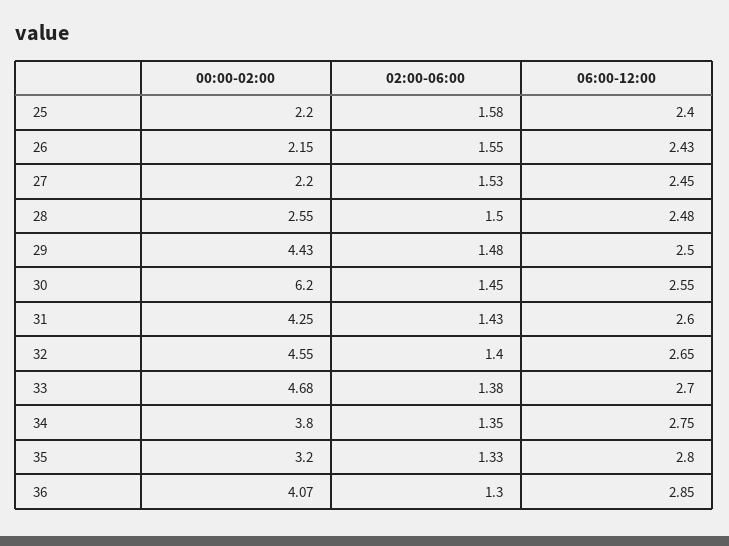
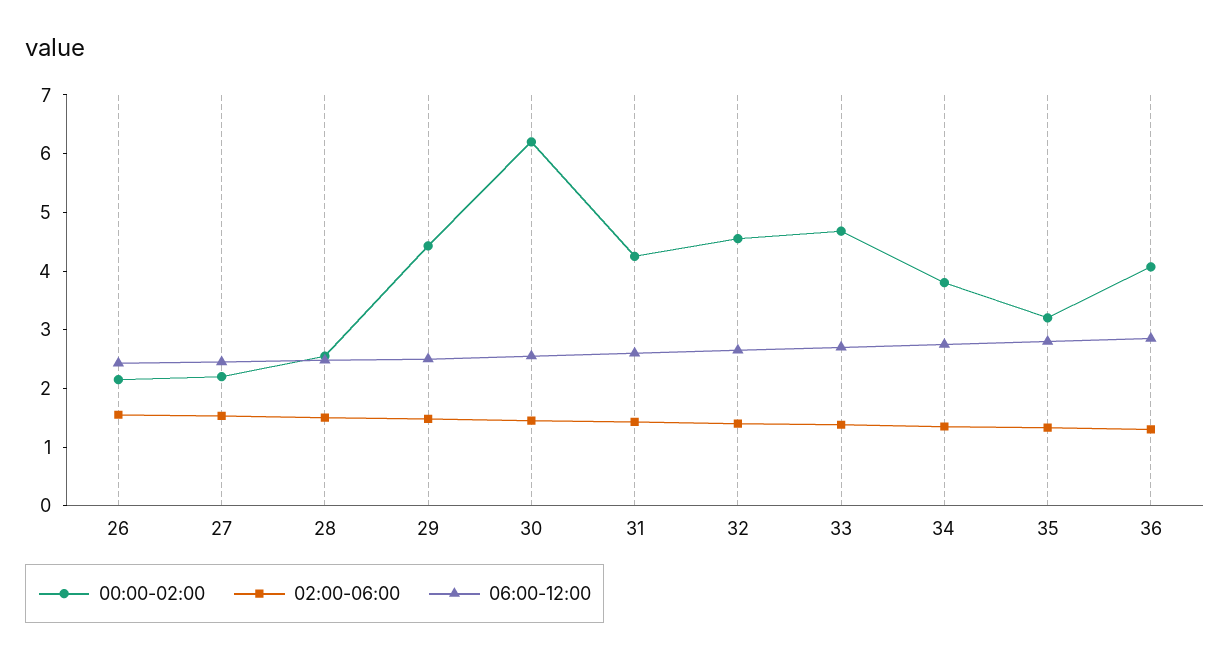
  {
    "00:00-02:00": {
-     "25": 2.2,
      "26": 2.15,
      "27": 2.2,
      "28": 2.55,
      "29": 4.43,
      "30": 6.2,
      "31": 4.25,
      "32": 4.55,
      "33": 4.68,
      "34": 3.8,
      "35": 3.2,
      "36": 4.07
    },
    "02:00-06:00": {
-     "25": 1.58,
      "26": 1.55,
      "27": 1.53,
      "28": 1.5,
      "29": 1.48,
      "30": 1.45,
      "31": 1.43,
      "32": 1.4,
      "33": 1.38,
      "34": 1.35,
      "35": 1.33,
      "36": 1.3
    },
    "06:00-12:00": {
-     "25": 2.4,
      "26": 2.43,
      "27": 2.45,
      "28": 2.48,
      "29": 2.5,
      "30": 2.55,
      "31": 2.6,
      "32": 2.65,
      "33": 2.7,
      "34": 2.75,
      "35": 2.8,
      "36": 2.85
    }
  }

